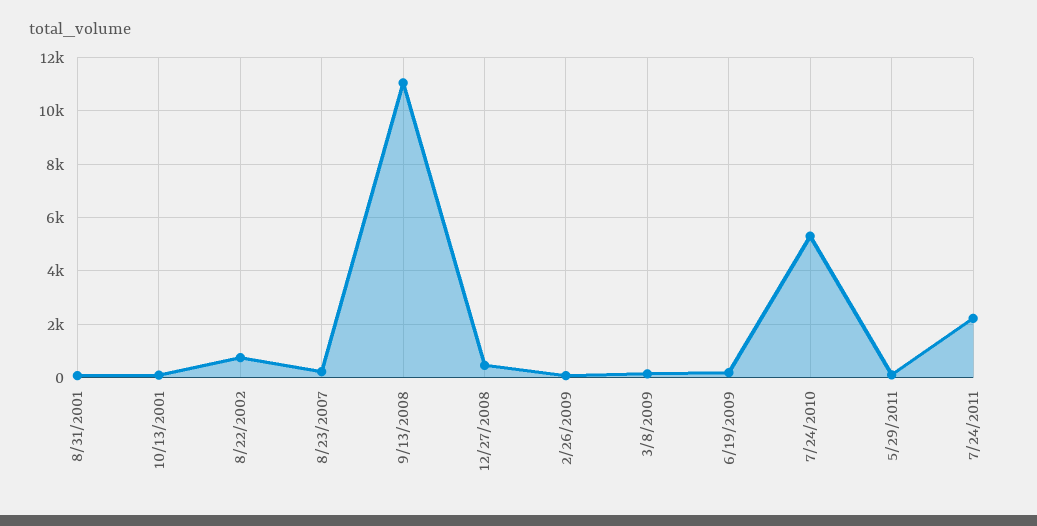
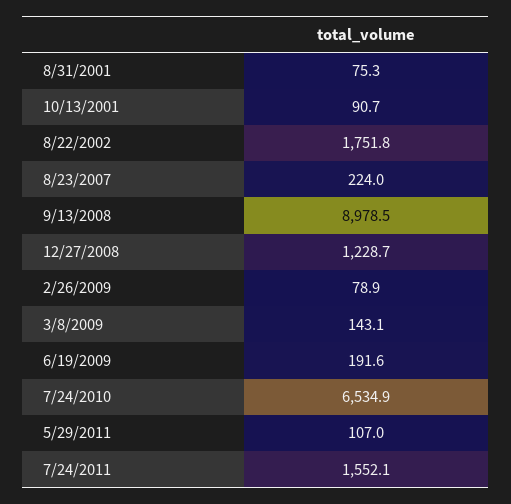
  {
    "8/31/2001": 75.3,
    "10/13/2001": 90.7,
-   "8/22/2002": 750,
+   "8/22/2002": 1751.8,
    "8/23/2007": 224,
-   "9/13/2008": 11000,
+   "9/13/2008": 8978.5,
-   "12/27/2008": 500,
+   "12/27/2008": 1228.7,
    "2/26/2009": 78.9,
    "3/8/2009": 143.1,
    "6/19/2009": 191.6,
-   "7/24/2010": 5250,
+   "7/24/2010": 6534.9,
    "5/29/2011": 107,
-   "7/24/2011": 2250
+   "7/24/2011": 1552.1
  }

